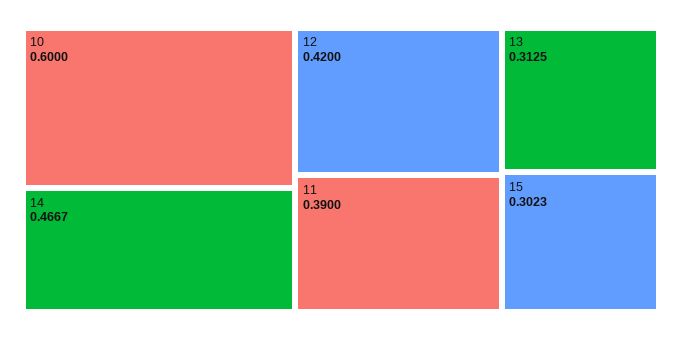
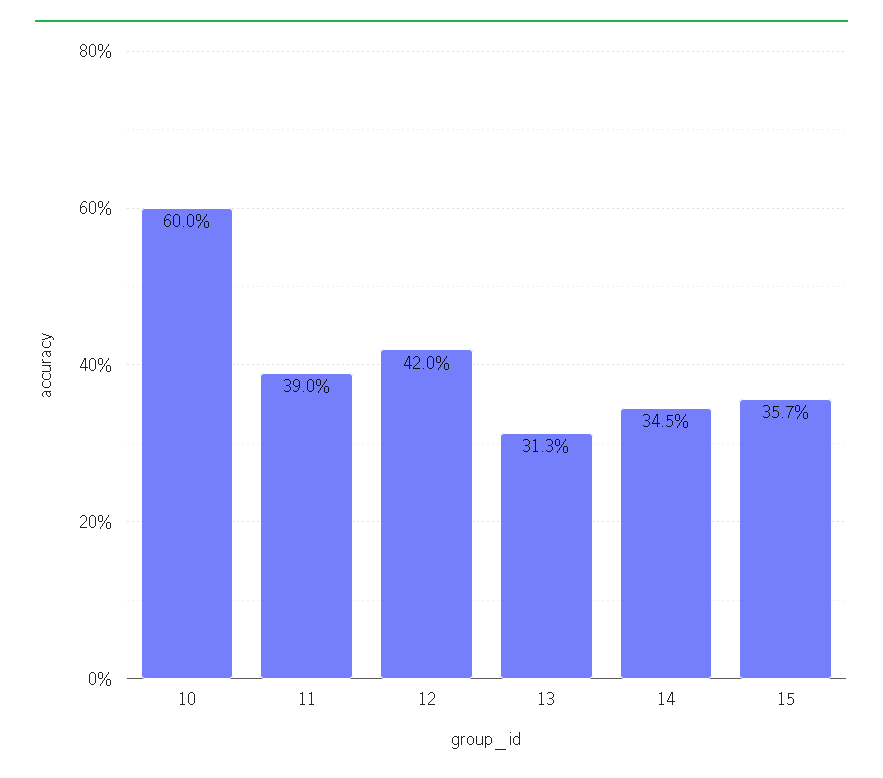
  {
    "10": 0.6,
-   "14": 0.4667,
+   "14": 0.345,
    "12": 0.42,
    "11": 0.39,
    "13": 0.3125,
-   "15": 0.3023
+   "15": 0.357
  }

